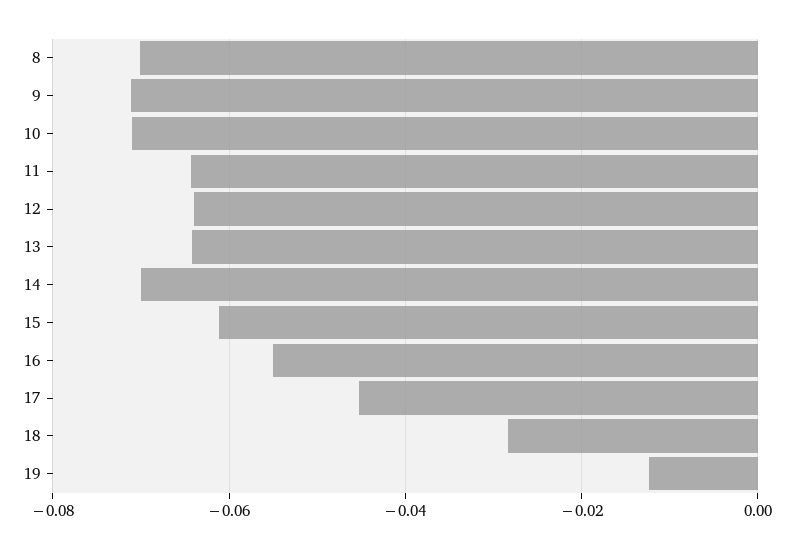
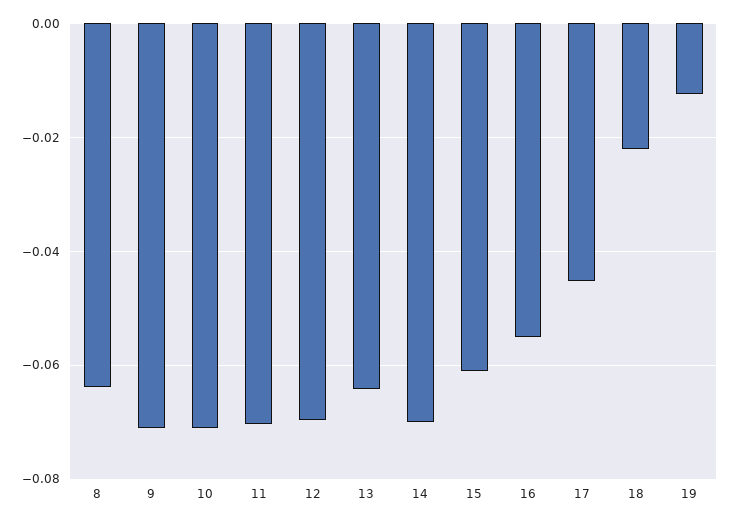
  {
-   "8": -0.07,
+   "8": -0.064,
    "9": -0.072,
    "10": -0.072,
-   "11": -0.064,
+   "11": -0.07,
-   "12": -0.064,
+   "12": -0.07,
    "13": -0.064,
    "14": -0.07,
    "15": -0.062,
    "16": -0.056,
    "17": -0.046,
-   "18": -0.028,
+   "18": -0.022,
    "19": -0.012
  }

